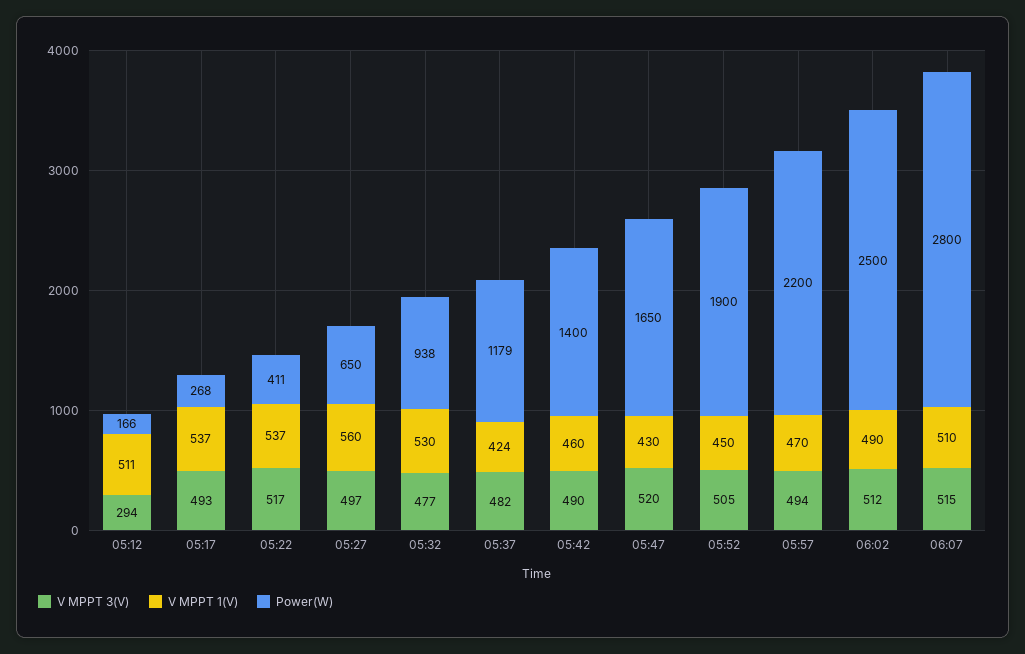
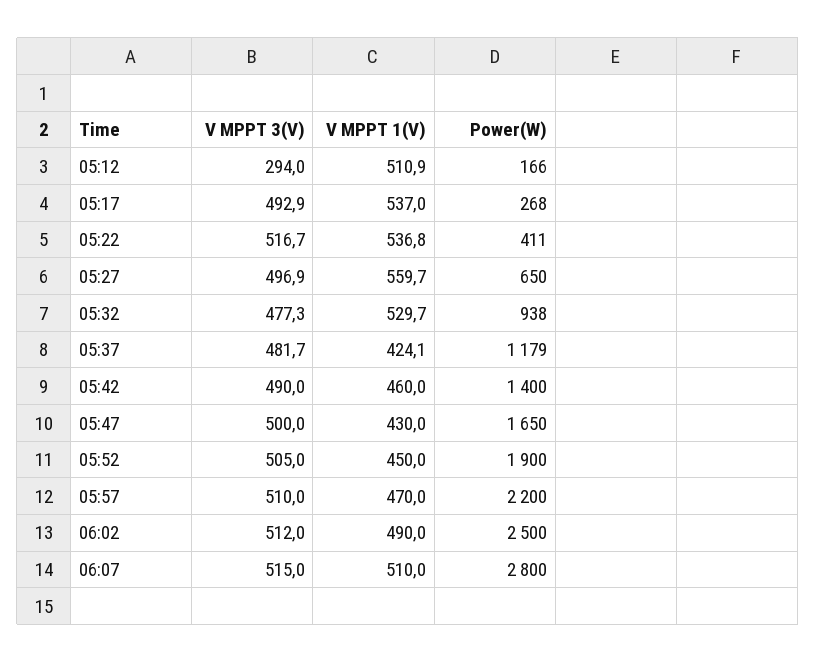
  {
    "V MPPT 3(V)": {
      "05:12": 294,
      "05:17": 492.9,
      "05:22": 516.7,
      "05:27": 496.9,
      "05:32": 477.3,
      "05:37": 481.7,
      "05:42": 490,
-     "05:47": 520,
+     "05:47": 500,
      "05:52": 505,
-     "05:57": 494,
+     "05:57": 510,
      "06:02": 512,
      "06:07": 515
    },
    "V MPPT 1(V)": {
      "05:12": 510.9,
      "05:17": 537,
      "05:22": 536.8,
      "05:27": 559.7,
      "05:32": 529.7,
      "05:37": 424.1,
      "05:42": 460,
      "05:47": 430,
      "05:52": 450,
      "05:57": 470,
      "06:02": 490,
      "06:07": 510
    },
    "Power(W)": {
      "05:12": 166,
      "05:17": 268,
      "05:22": 411,
      "05:27": 650,
      "05:32": 938,
      "05:37": 1179,
      "05:42": 1400,
      "05:47": 1650,
      "05:52": 1900,
      "05:57": 2200,
      "06:02": 2500,
      "06:07": 2800
    }
  }

